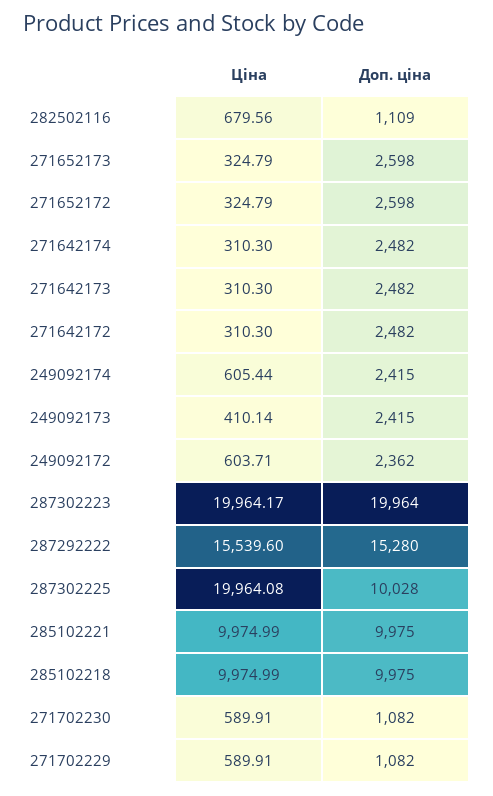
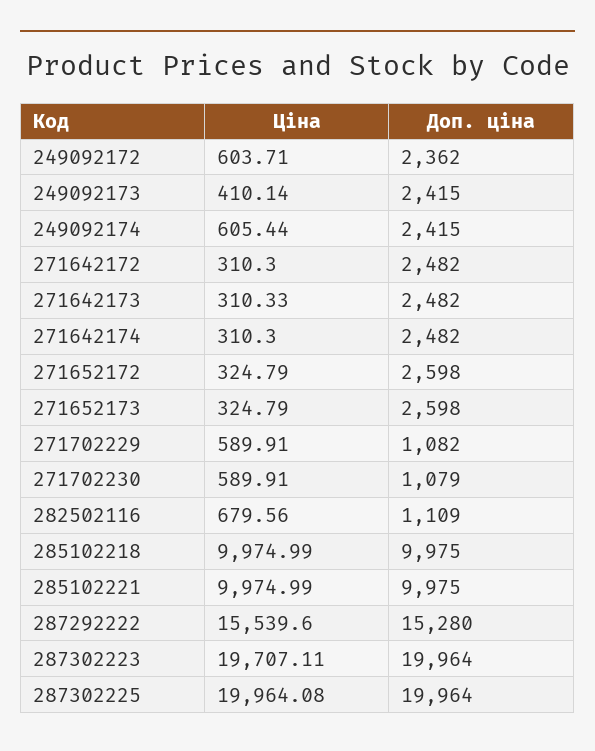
  {
    "Ціна": {
      "282502116": 679.56,
      "271652173": 324.79,
      "271652172": 324.79,
      "271642174": 310.3,
-     "271642173": 310.3,
+     "271642173": 310.33,
      "271642172": 310.3,
      "249092174": 605.44,
      "249092173": 410.14,
      "249092172": 603.71,
-     "287302223": 19964.17,
+     "287302223": 19707.11,
      "287292222": 15539.6,
      "287302225": 19964.08,
      "285102221": 9974.99,
      "285102218": 9974.99,
      "271702230": 589.91,
      "271702229": 589.91
    },
    "Доп. ціна": {
      "282502116": 1109,
      "271652173": 2598,
      "271652172": 2598,
      "271642174": 2482,
      "271642173": 2482,
      "271642172": 2482,
      "249092174": 2415,
      "249092173": 2415,
      "249092172": 2362,
      "287302223": 19964,
      "287292222": 15280,
-     "287302225": 10028,
+     "287302225": 19964,
      "285102221": 9975,
      "285102218": 9975,
-     "271702230": 1082,
+     "271702230": 1079,
      "271702229": 1082
    }
  }

